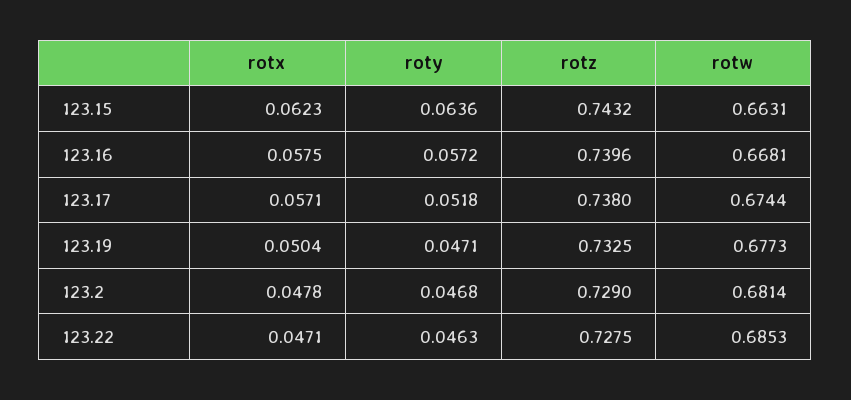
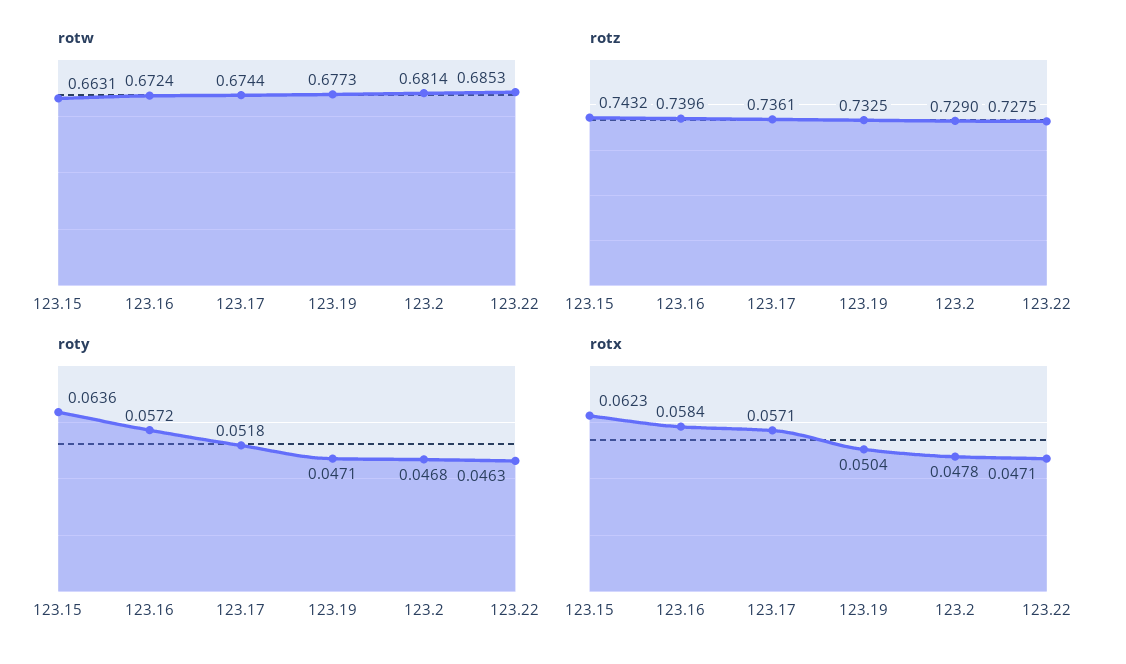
  {
    "rotx": {
      "123.15": 0.0623,
-     "123.16": 0.0575,
+     "123.16": 0.0584,
      "123.17": 0.0571,
      "123.19": 0.0504,
      "123.2": 0.0478,
      "123.22": 0.0471
    },
    "roty": {
      "123.15": 0.0636,
      "123.16": 0.0572,
      "123.17": 0.0518,
      "123.19": 0.0471,
      "123.2": 0.0468,
      "123.22": 0.0463
    },
    "rotz": {
      "123.15": 0.7432,
      "123.16": 0.7396,
-     "123.17": 0.738,
+     "123.17": 0.7361,
      "123.19": 0.7325,
      "123.2": 0.729,
      "123.22": 0.7275
    },
    "rotw": {
      "123.15": 0.6631,
-     "123.16": 0.6681,
+     "123.16": 0.6724,
      "123.17": 0.6744,
      "123.19": 0.6773,
      "123.2": 0.6814,
      "123.22": 0.6853
    }
  }

